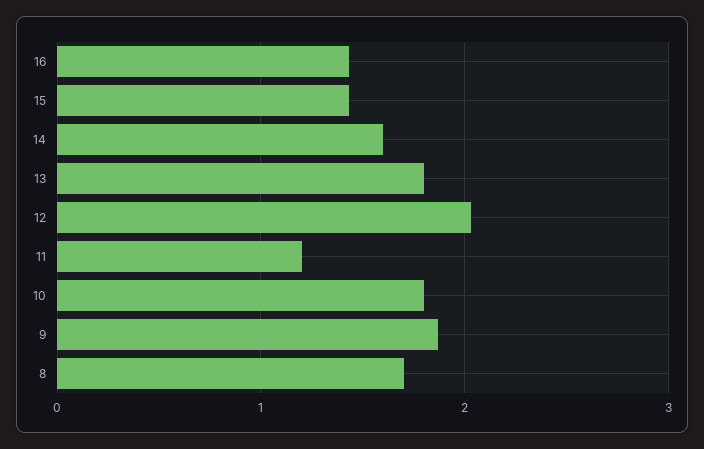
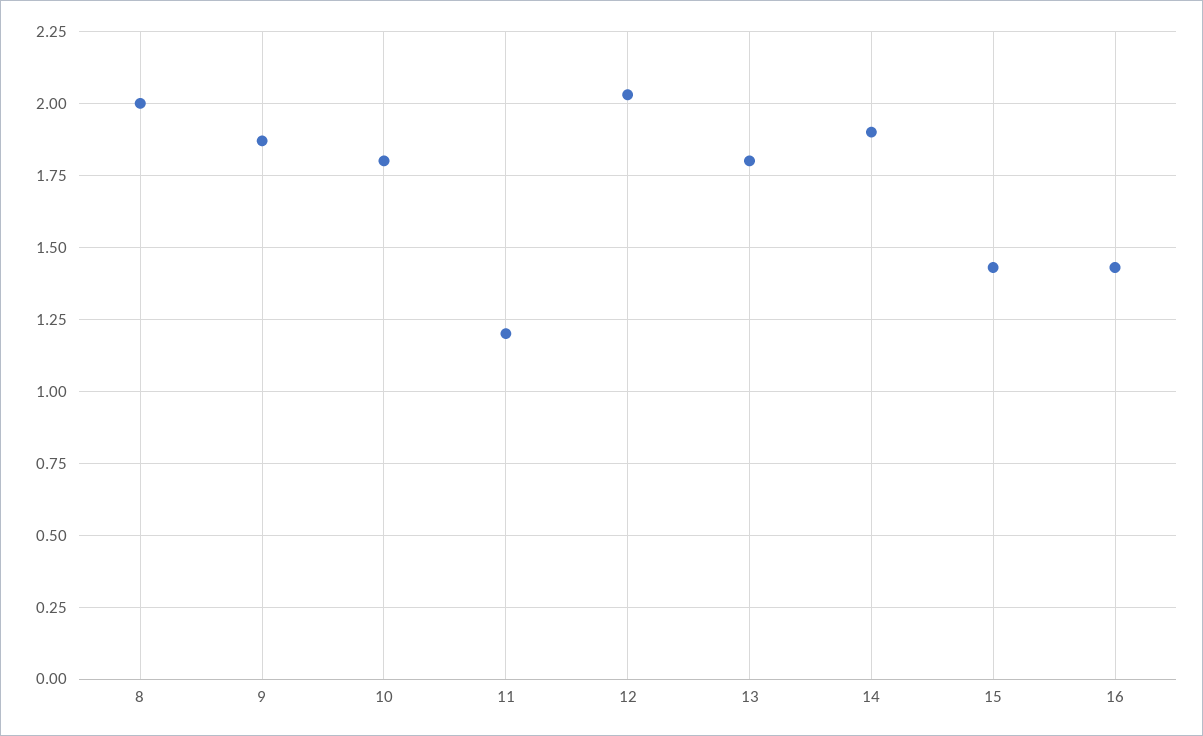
  {
    "16": 1.45,
    "15": 1.45,
-   "14": 1.6,
+   "14": 1.9,
    "13": 1.8,
    "12": 2.05,
    "11": 1.2,
    "10": 1.8,
    "9": 1.85,
-   "8": 1.7
+   "8": 2
  }

